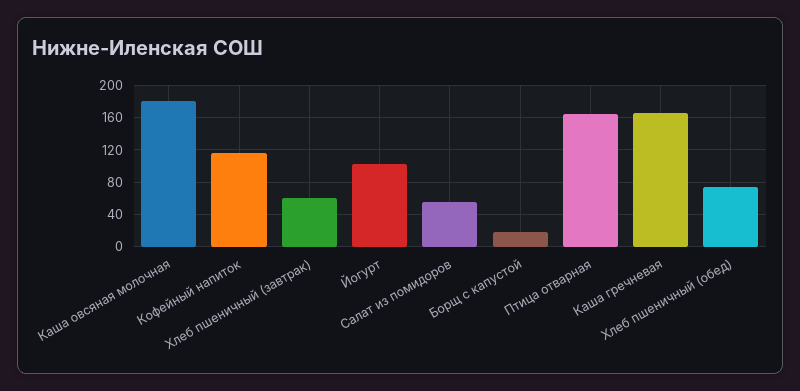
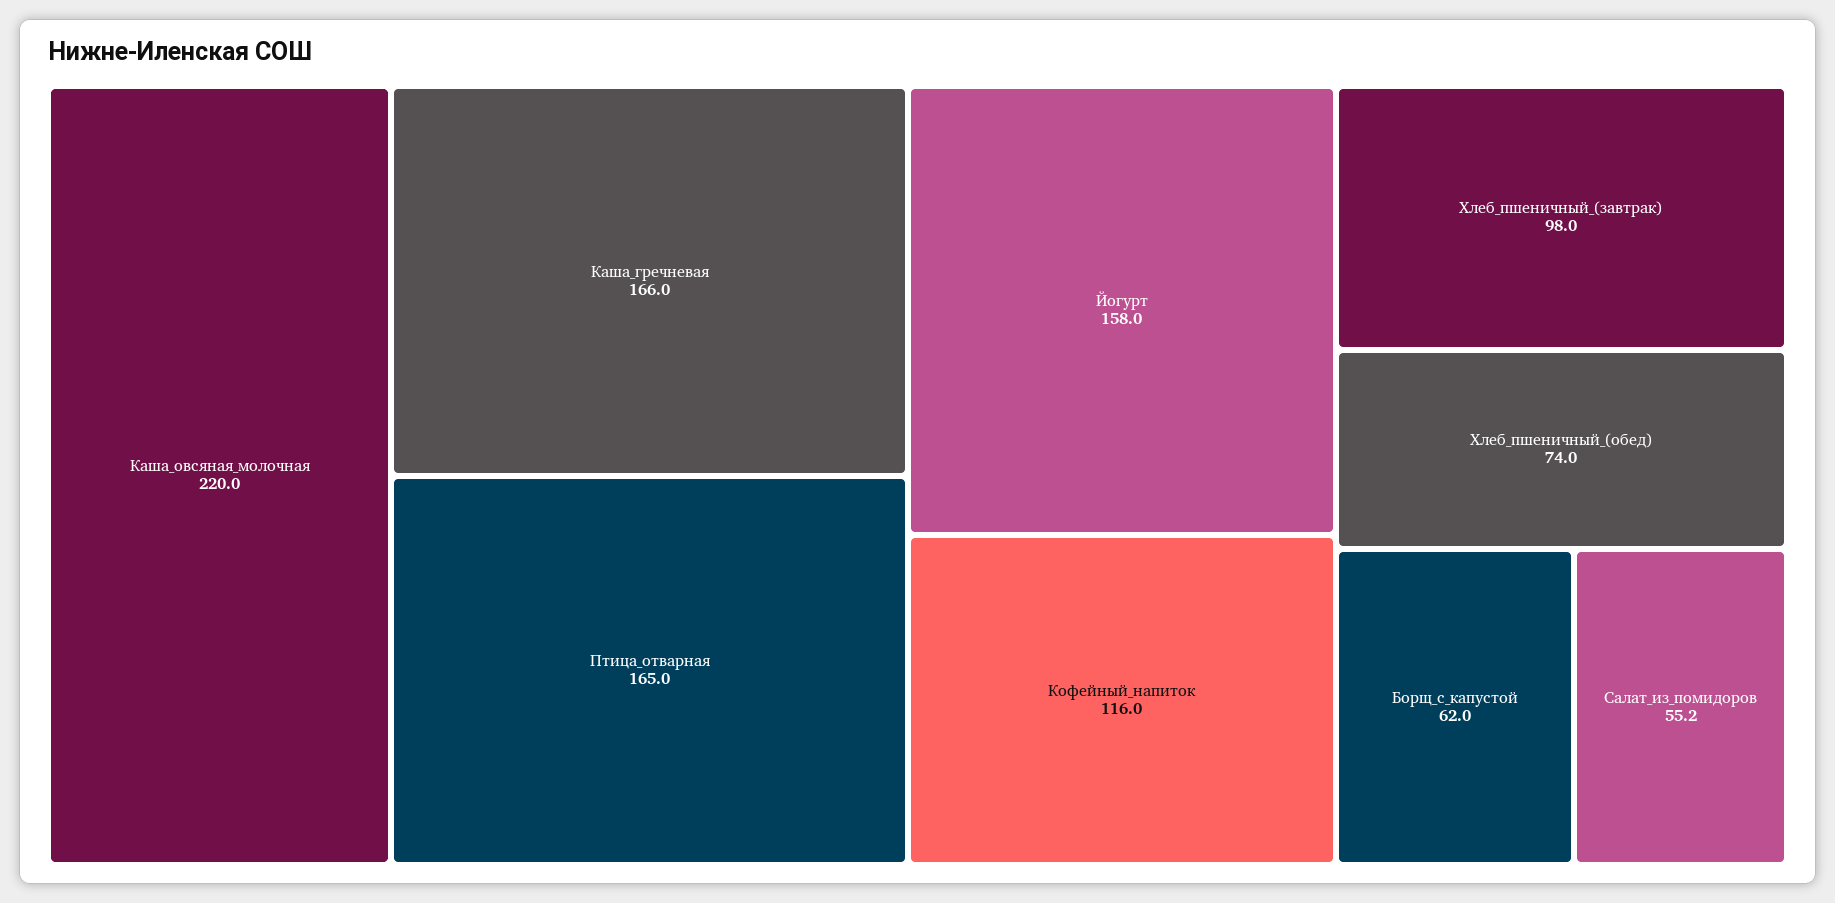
  {
-   "Каша овсяная молочная": 180,
+   "Каша овсяная молочная": 220,
    "Кофейный напиток": 116,
-   "Хлеб пшеничный (завтрак)": 60,
+   "Хлеб пшеничный (завтрак)": 98,
-   "Йогурт": 100,
+   "Йогурт": 158,
    "Салат из помидоров": 55.2,
-   "Борщ с капустой": 20,
+   "Борщ с капустой": 62,
    "Птица отварная": 165,
    "Каша гречневая": 166,
    "Хлеб пшеничный (обед)": 74
  }

